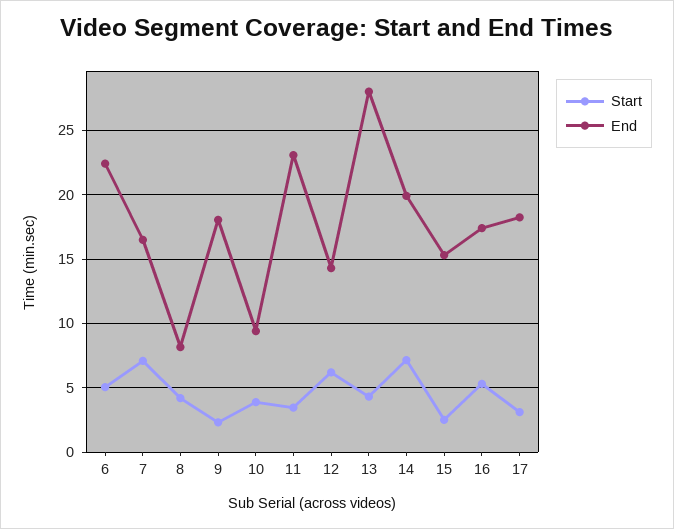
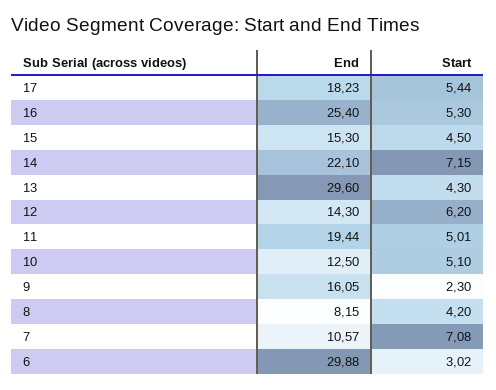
  {
    "Start": {
-     "6": 5,
+     "6": 3.02,
      "7": 7.08,
      "8": 4.2,
      "9": 2.3,
-     "10": 4,
+     "10": 5.1,
-     "11": 3.5,
+     "11": 5.01,
      "12": 6.2,
      "13": 4.3,
      "14": 7.15,
-     "15": 2.5,
+     "15": 4.5,
      "16": 5.3,
-     "17": 3
+     "17": 5.44
    },
    "End": {
-     "6": 22.5,
+     "6": 29.88,
-     "7": 16.5,
+     "7": 10.57,
      "8": 8.15,
-     "9": 18,
+     "9": 16.05,
-     "10": 9.5,
+     "10": 12.5,
-     "11": 23,
+     "11": 19.44,
      "12": 14.3,
-     "13": 28,
+     "13": 29.6,
-     "14": 20,
+     "14": 22.1,
      "15": 15.3,
-     "16": 17.5,
+     "16": 25.4,
      "17": 18.23
    }
  }

